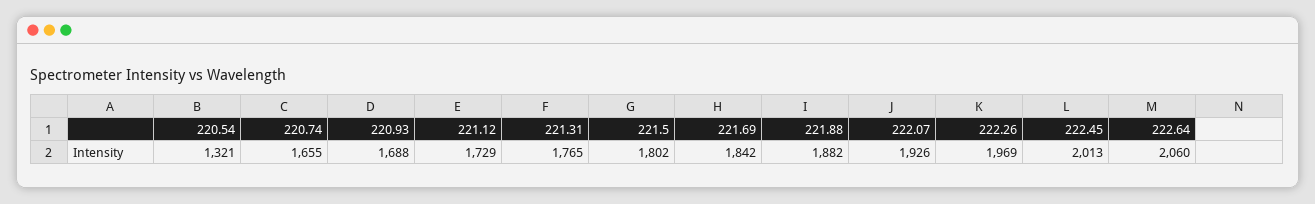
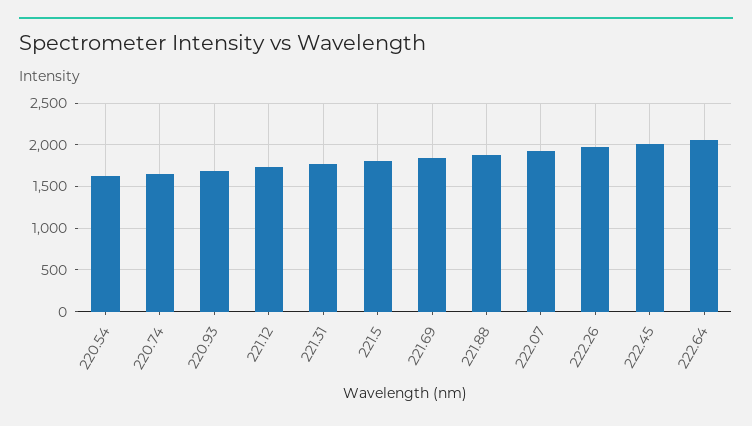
  {
-   "220.54": 1321,
+   "220.54": 1600,
    "220.74": 1655,
    "220.93": 1688,
    "221.12": 1729,
    "221.31": 1765,
    "221.5": 1802,
    "221.69": 1842,
    "221.88": 1882,
    "222.07": 1926,
    "222.26": 1969,
    "222.45": 2013,
    "222.64": 2060
  }

